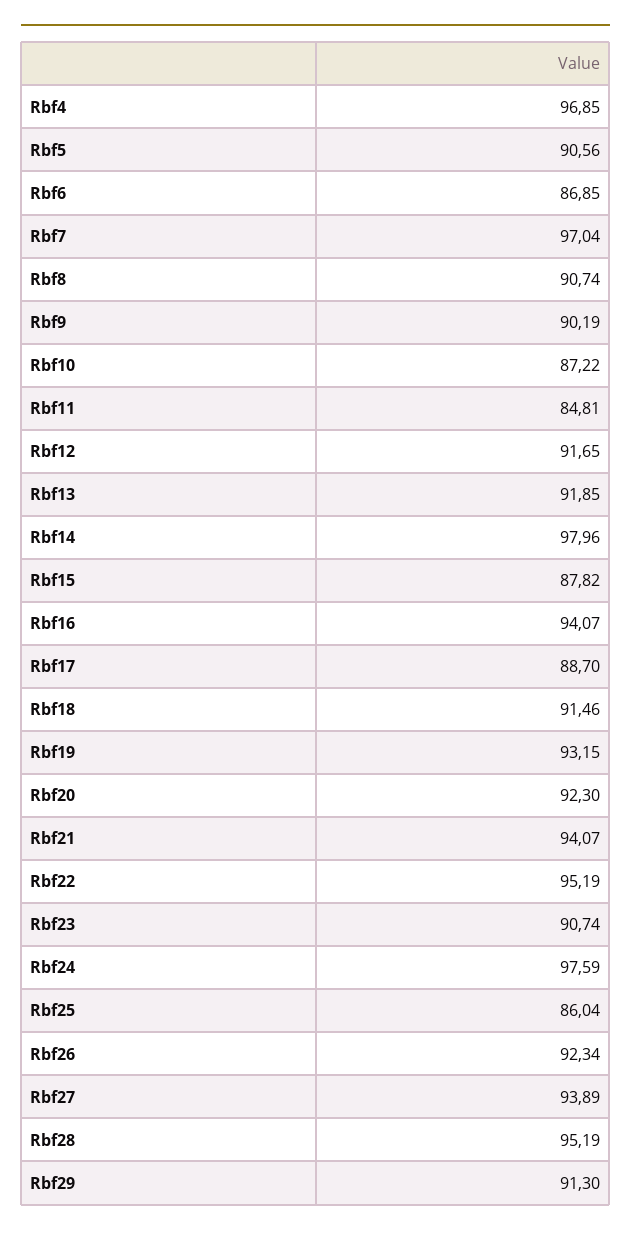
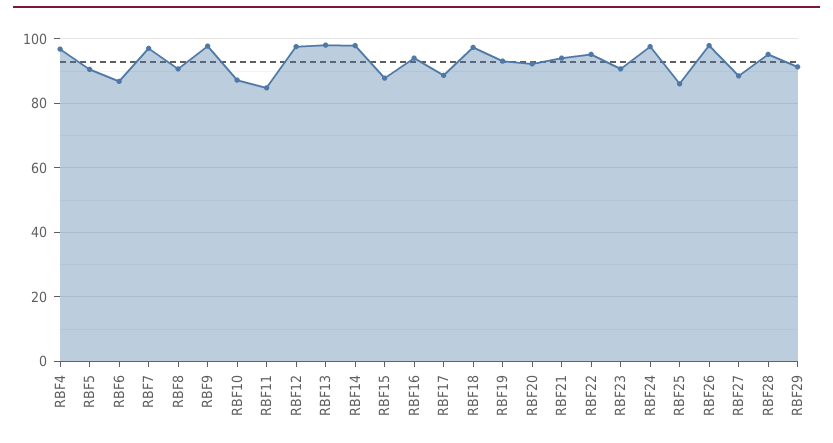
  {
    "Rbf4": 96.85,
    "Rbf5": 90.56,
    "Rbf6": 86.85,
    "Rbf7": 97.04,
    "Rbf8": 90.74,
-   "Rbf9": 90.19,
+   "Rbf9": 98,
    "Rbf10": 87.22,
    "Rbf11": 84.81,
-   "Rbf12": 91.65,
+   "Rbf12": 98,
-   "Rbf13": 91.85,
+   "Rbf13": 98,
    "Rbf14": 97.96,
    "Rbf15": 87.82,
    "Rbf16": 94.07,
    "Rbf17": 88.7,
-   "Rbf18": 91.46,
+   "Rbf18": 98,
    "Rbf19": 93.15,
    "Rbf20": 92.3,
    "Rbf21": 94.07,
    "Rbf22": 95.19,
    "Rbf23": 90.74,
    "Rbf24": 97.59,
    "Rbf25": 86.04,
-   "Rbf26": 92.34,
+   "Rbf26": 98,
-   "Rbf27": 93.89,
+   "Rbf27": 88,
    "Rbf28": 95.19,
    "Rbf29": 91.3
  }

